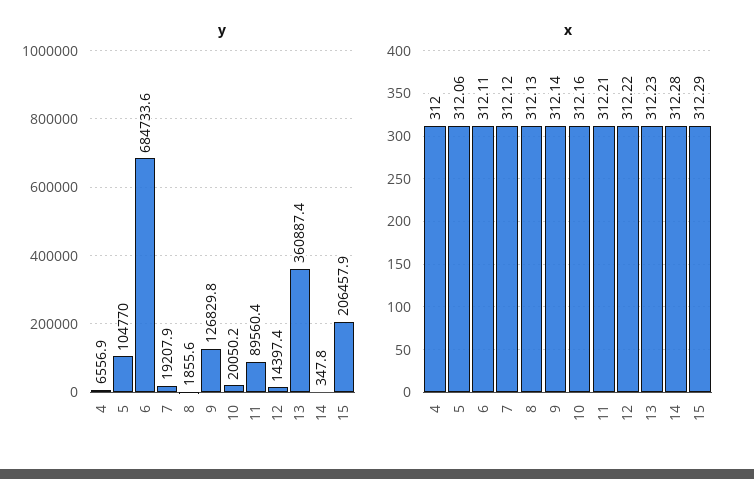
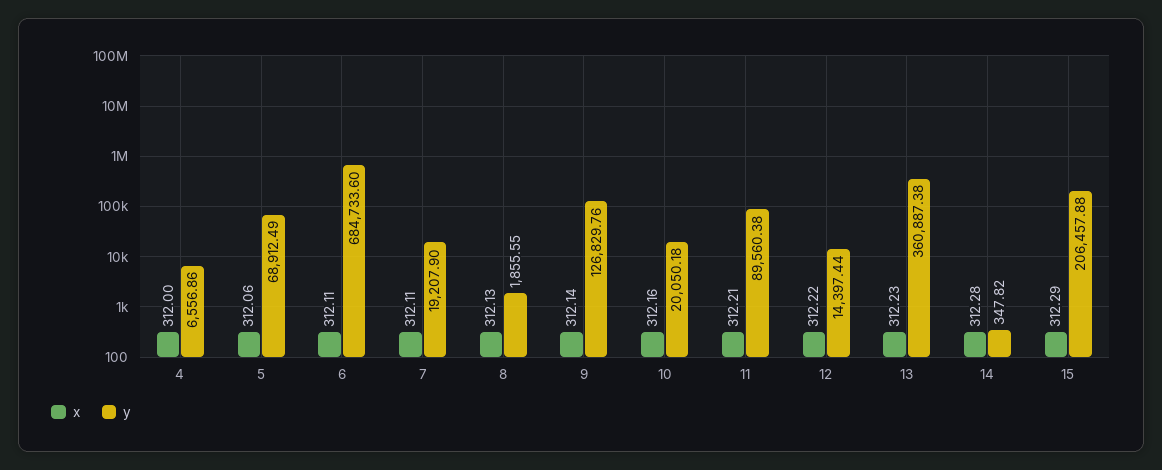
  {
    "y": {
      "4": 6556.86,
-     "5": 104770,
+     "5": 68912.49,
      "6": 684733.6,
      "7": 19207.9,
      "8": 1855.55,
      "9": 126829.76,
      "10": 20050.18,
      "11": 89560.38,
      "12": 14397.44,
      "13": 360887.38,
      "14": 347.82,
      "15": 206457.88
    },
    "x": {
      "4": 312,
      "5": 312.06,
      "6": 312.11,
-     "7": 312.12,
+     "7": 312.11,
      "8": 312.13,
      "9": 312.14,
      "10": 312.16,
      "11": 312.21,
      "12": 312.22,
      "13": 312.23,
      "14": 312.28,
      "15": 312.29
    }
  }

